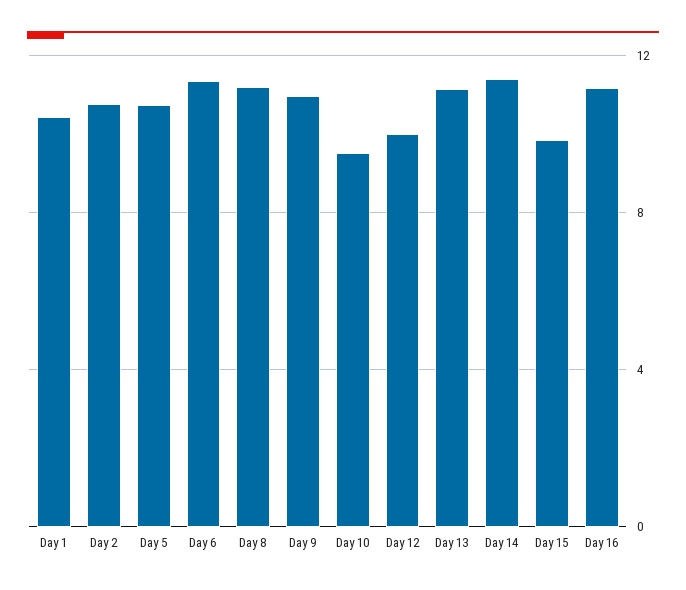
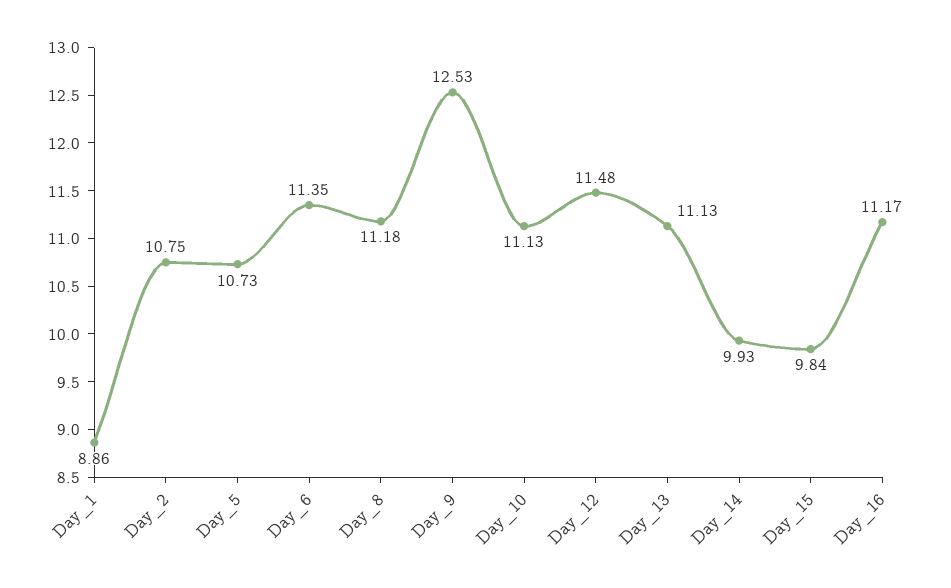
  {
-   "Day 1": 10.5,
+   "Day 1": 8.86,
    "Day 2": 10.75,
    "Day 5": 10.73,
    "Day 6": 11.35,
    "Day 8": 11.18,
-   "Day 9": 11,
+   "Day 9": 12.53,
-   "Day 10": 9.5,
+   "Day 10": 11.13,
-   "Day 12": 10,
+   "Day 12": 11.48,
    "Day 13": 11.13,
-   "Day 14": 11.5,
+   "Day 14": 9.93,
    "Day 15": 9.84,
    "Day 16": 11.17
  }

